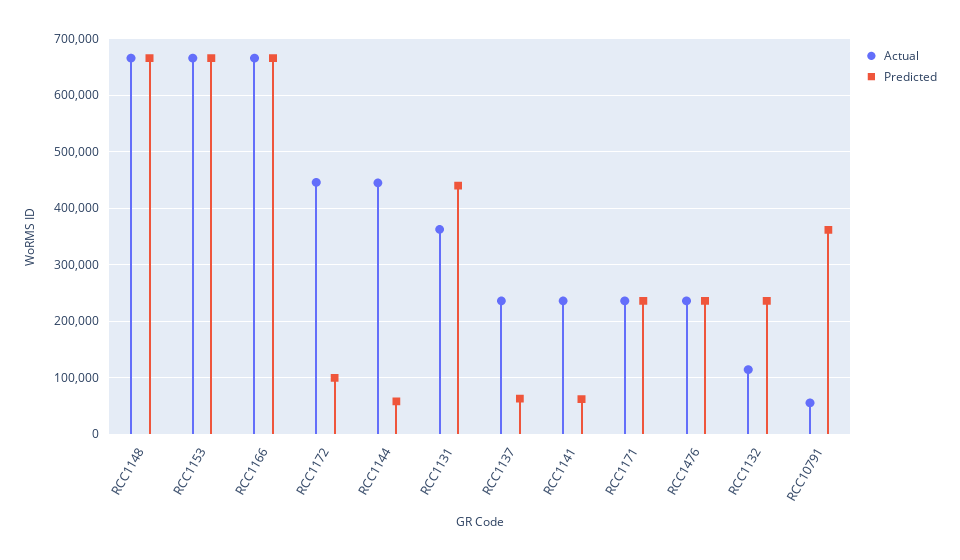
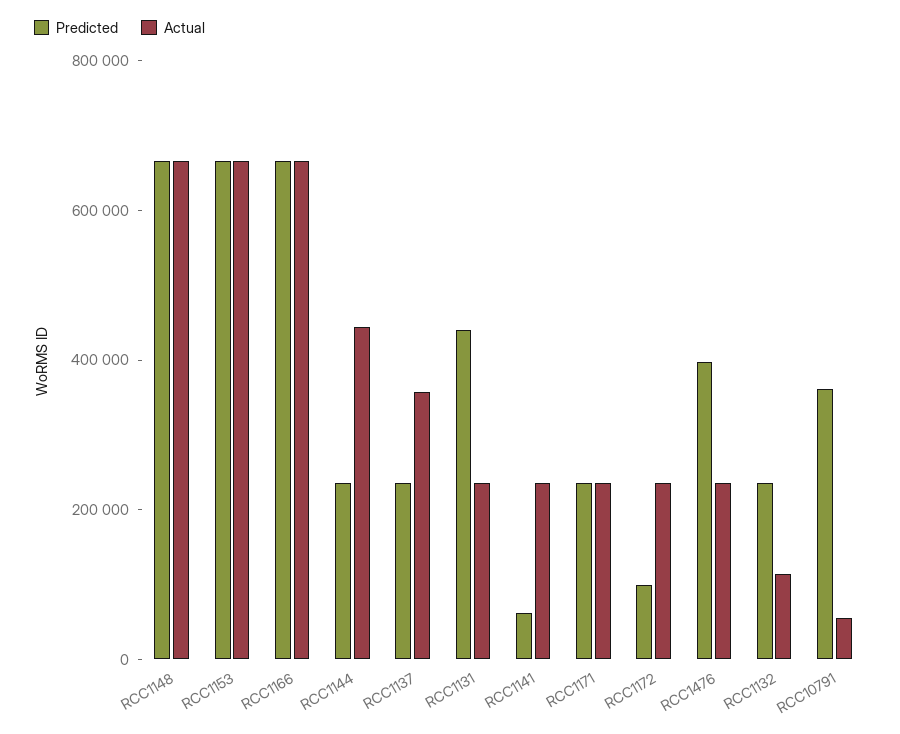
  {
    "Actual": {
      "RCC1148": 660000,
      "RCC1153": 660000,
      "RCC1166": 660000,
-     "RCC1172": 440000,
+     "RCC1172": 250000,
      "RCC1144": 440000,
-     "RCC1131": 360000,
+     "RCC1131": 250000,
-     "RCC1137": 240000,
+     "RCC1137": 350000,
      "RCC1141": 240000,
      "RCC1171": 240000,
      "RCC1476": 240000,
      "RCC1132": 120000,
      "RCC10791": 60000
    },
    "Predicted": {
      "RCC1148": 660000,
      "RCC1153": 660000,
      "RCC1166": 660000,
      "RCC1172": 100000,
-     "RCC1144": 60000,
+     "RCC1144": 250000,
      "RCC1131": 440000,
-     "RCC1137": 60000,
+     "RCC1137": 250000,
      "RCC1141": 60000,
      "RCC1171": 240000,
-     "RCC1476": 240000,
+     "RCC1476": 400000,
      "RCC1132": 240000,
      "RCC10791": 360000
    }
  }

